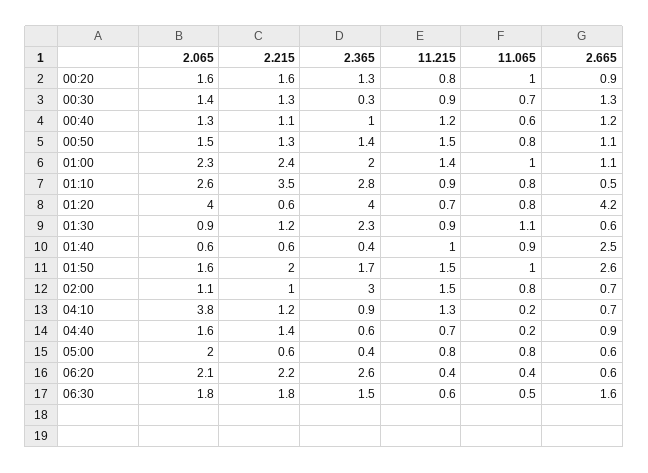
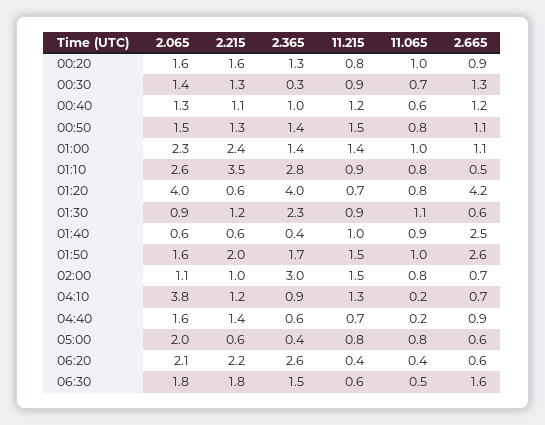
  {
    "2.065": {
      "00:20": 1.6,
      "00:30": 1.4,
      "00:40": 1.3,
      "00:50": 1.5,
      "01:00": 2.3,
      "01:10": 2.6,
      "01:20": 4,
      "01:30": 0.9,
      "01:40": 0.6,
      "01:50": 1.6,
      "02:00": 1.1,
      "04:10": 3.8,
      "04:40": 1.6,
      "05:00": 2,
      "06:20": 2.1,
      "06:30": 1.8
    },
    "2.215": {
      "00:20": 1.6,
      "00:30": 1.3,
      "00:40": 1.1,
      "00:50": 1.3,
      "01:00": 2.4,
      "01:10": 3.5,
      "01:20": 0.6,
      "01:30": 1.2,
      "01:40": 0.6,
      "01:50": 2,
      "02:00": 1,
      "04:10": 1.2,
      "04:40": 1.4,
      "05:00": 0.6,
      "06:20": 2.2,
      "06:30": 1.8
    },
    "2.365": {
      "00:20": 1.3,
      "00:30": 0.3,
      "00:40": 1,
      "00:50": 1.4,
-     "01:00": 2,
+     "01:00": 1.4,
      "01:10": 2.8,
      "01:20": 4,
      "01:30": 2.3,
      "01:40": 0.4,
      "01:50": 1.7,
      "02:00": 3,
      "04:10": 0.9,
      "04:40": 0.6,
      "05:00": 0.4,
      "06:20": 2.6,
      "06:30": 1.5
    },
    "11.215": {
      "00:20": 0.8,
      "00:30": 0.9,
      "00:40": 1.2,
      "00:50": 1.5,
      "01:00": 1.4,
      "01:10": 0.9,
      "01:20": 0.7,
      "01:30": 0.9,
      "01:40": 1,
      "01:50": 1.5,
      "02:00": 1.5,
      "04:10": 1.3,
      "04:40": 0.7,
      "05:00": 0.8,
      "06:20": 0.4,
      "06:30": 0.6
    },
    "11.065": {
      "00:20": 1,
      "00:30": 0.7,
      "00:40": 0.6,
      "00:50": 0.8,
      "01:00": 1,
      "01:10": 0.8,
      "01:20": 0.8,
      "01:30": 1.1,
      "01:40": 0.9,
      "01:50": 1,
      "02:00": 0.8,
      "04:10": 0.2,
      "04:40": 0.2,
      "05:00": 0.8,
      "06:20": 0.4,
      "06:30": 0.5
    },
    "2.665": {
      "00:20": 0.9,
      "00:30": 1.3,
      "00:40": 1.2,
      "00:50": 1.1,
      "01:00": 1.1,
      "01:10": 0.5,
      "01:20": 4.2,
      "01:30": 0.6,
      "01:40": 2.5,
      "01:50": 2.6,
      "02:00": 0.7,
      "04:10": 0.7,
      "04:40": 0.9,
      "05:00": 0.6,
      "06:20": 0.6,
      "06:30": 1.6
    }
  }

